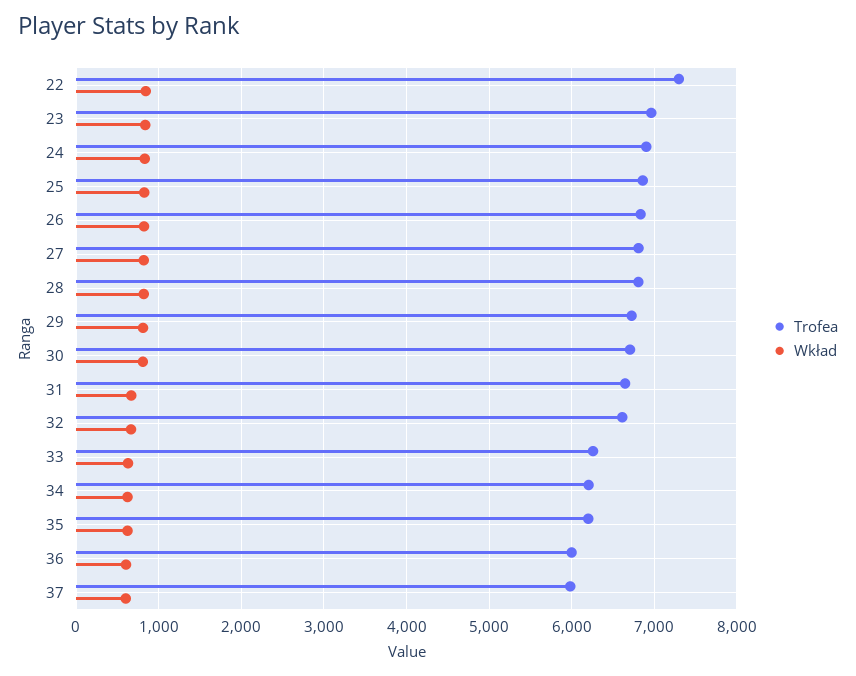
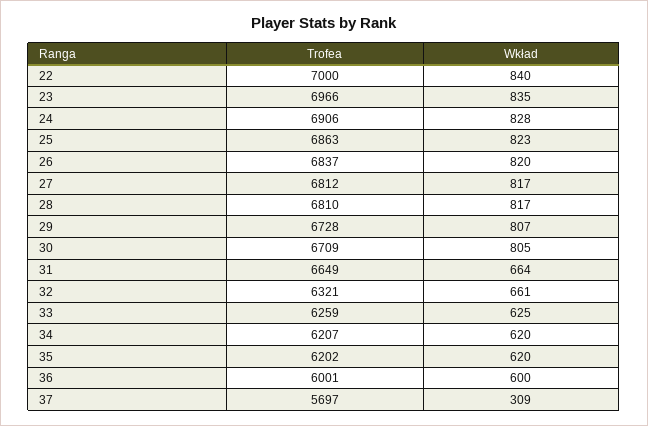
  {
    "Trofea": {
-     "22": 7300,
+     "22": 7000,
      "23": 6966,
      "24": 6906,
      "25": 6863,
      "26": 6837,
      "27": 6812,
      "28": 6810,
      "29": 6728,
      "30": 6709,
      "31": 6649,
-     "32": 6600,
+     "32": 6321,
      "33": 6259,
      "34": 6207,
      "35": 6202,
      "36": 6001,
-     "37": 6000
+     "37": 5697
    },
    "Wkład": {
      "22": 840,
      "23": 835,
      "24": 828,
      "25": 823,
      "26": 820,
      "27": 817,
      "28": 817,
      "29": 807,
      "30": 805,
      "31": 664,
      "32": 661,
      "33": 625,
      "34": 620,
      "35": 620,
      "36": 600,
-     "37": 600
+     "37": 309
    }
  }

